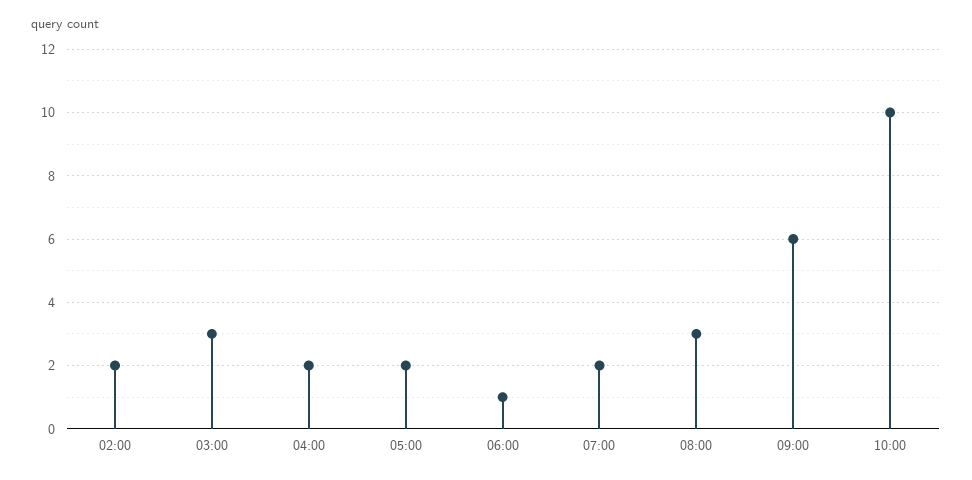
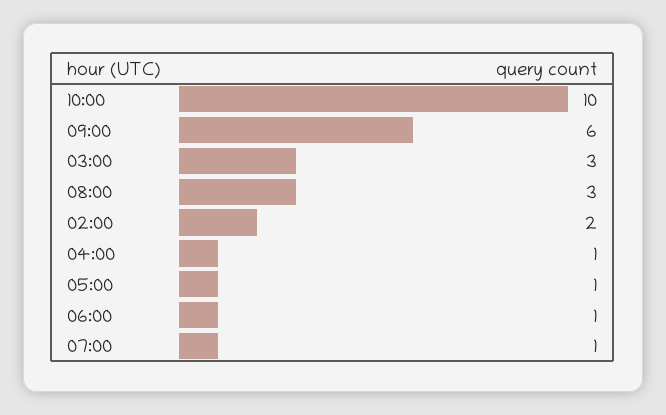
  {
    "02:00": 2,
    "03:00": 3,
-   "04:00": 2,
+   "04:00": 1,
-   "05:00": 2,
+   "05:00": 1,
    "06:00": 1,
-   "07:00": 2,
+   "07:00": 1,
    "08:00": 3,
    "09:00": 6,
    "10:00": 10
  }

